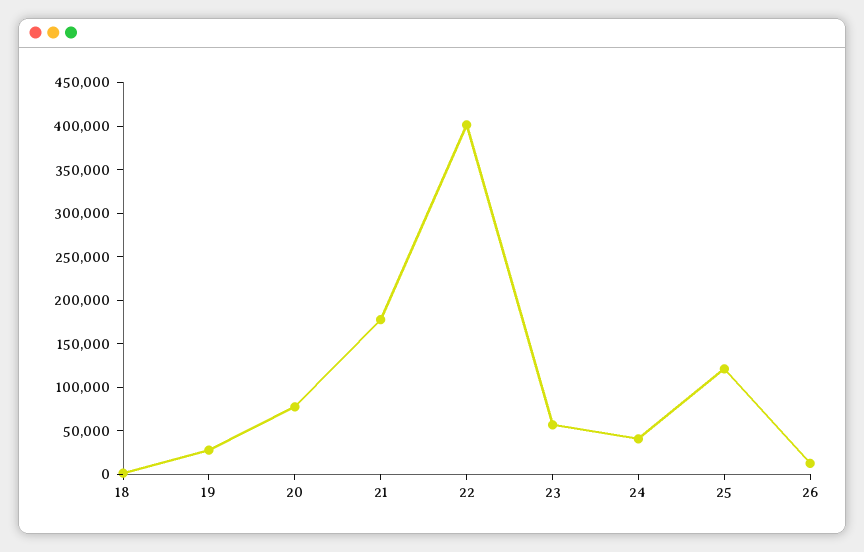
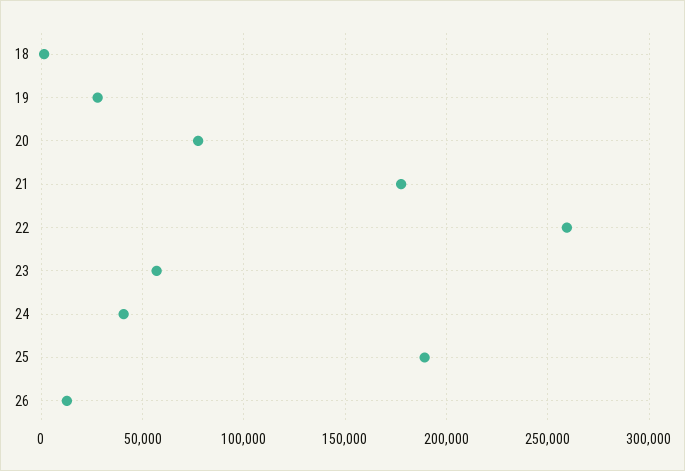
  {
    "18": 0,
    "19": 30000,
    "20": 75000,
    "21": 180000,
-   "22": 400000,
+   "22": 260000,
    "23": 55000,
    "24": 40000,
-   "25": 120000,
+   "25": 190000,
    "26": 15000
  }

